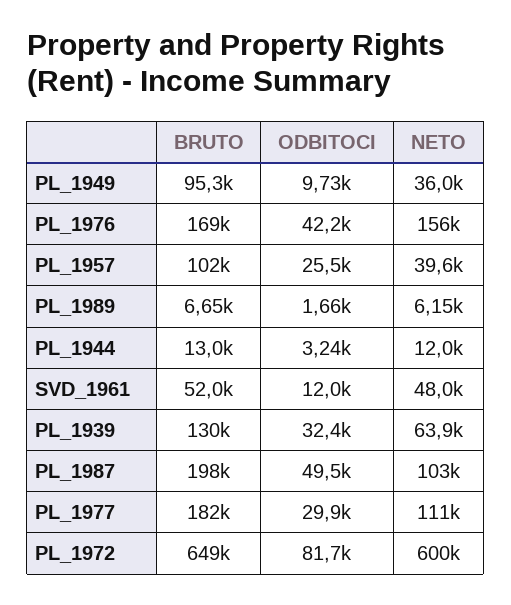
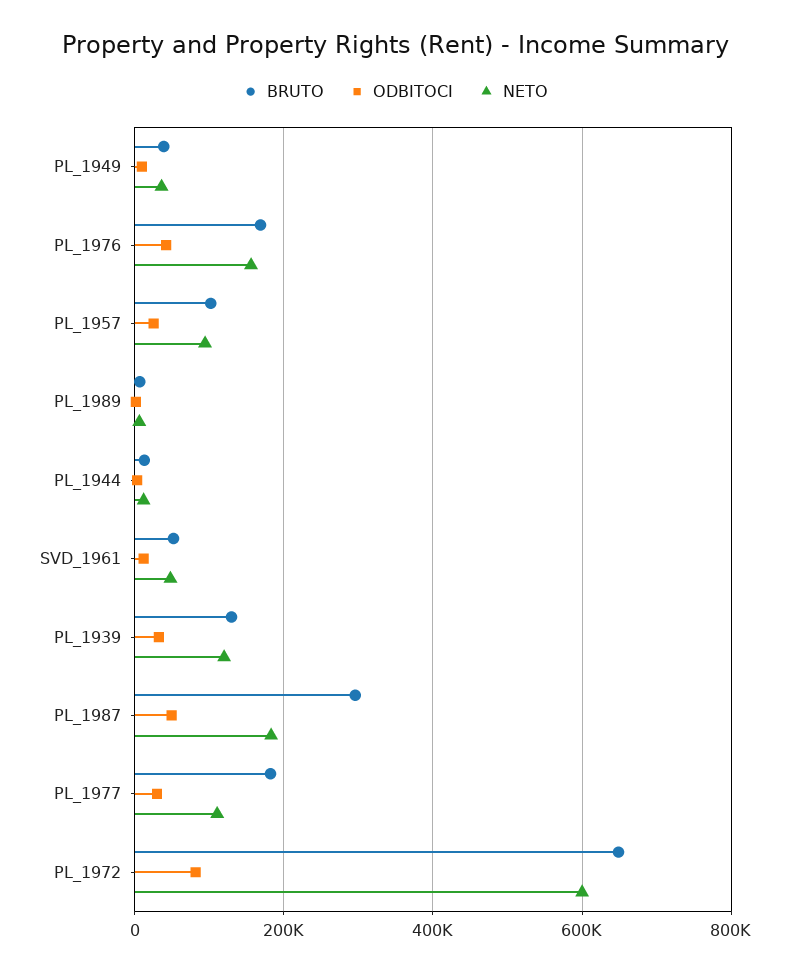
  {
    "BRUTO": {
-     "PL_1949": 95300,
+     "PL_1949": 40000,
      "PL_1976": 169000,
      "PL_1957": 102000,
      "PL_1989": 6650,
      "PL_1944": 13000,
      "SVD_1961": 52000,
      "PL_1939": 130000,
-     "PL_1987": 198000,
+     "PL_1987": 300000,
      "PL_1977": 182000,
      "PL_1972": 649000
    },
    "ODBITOCI": {
      "PL_1949": 9730,
      "PL_1976": 42200,
      "PL_1957": 25500,
      "PL_1989": 1660,
      "PL_1944": 3240,
      "SVD_1961": 12000,
      "PL_1939": 32400,
      "PL_1987": 49500,
      "PL_1977": 29900,
      "PL_1972": 81700
    },
    "NETO": {
      "PL_1949": 36000,
      "PL_1976": 156000,
-     "PL_1957": 39600,
+     "PL_1957": 100000,
      "PL_1989": 6150,
      "PL_1944": 12000,
      "SVD_1961": 48000,
-     "PL_1939": 63900,
+     "PL_1939": 120000,
-     "PL_1987": 103000,
+     "PL_1987": 180000,
      "PL_1977": 111000,
      "PL_1972": 600000
    }
  }

